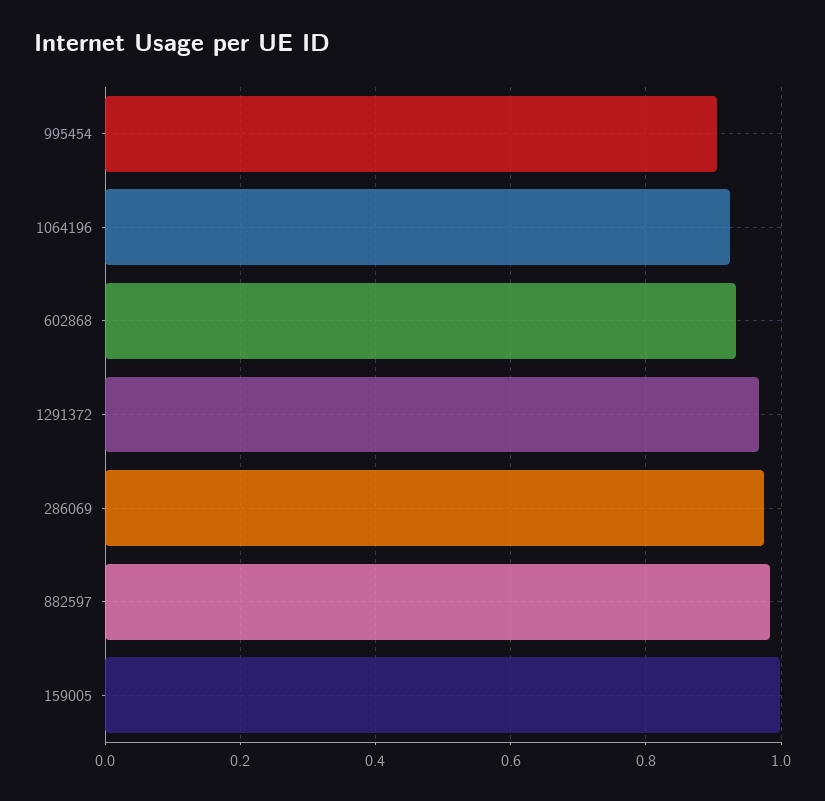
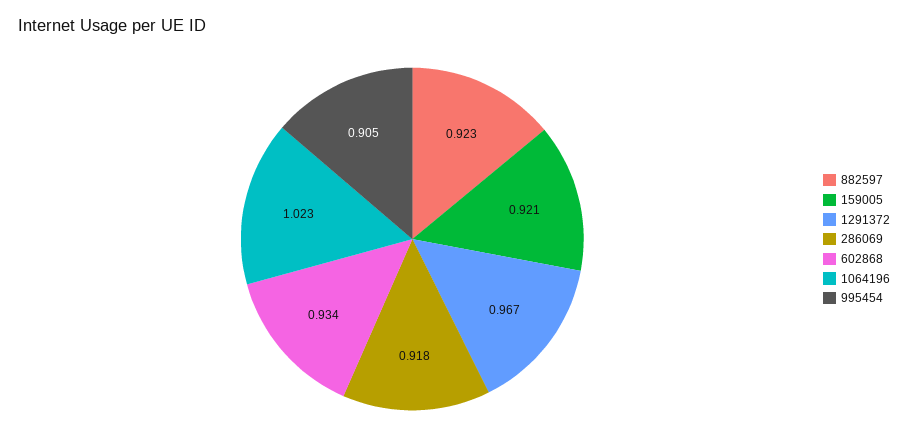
  {
    "995454": 0.905,
-   "1064196": 0.92,
+   "1064196": 1.023,
    "602868": 0.934,
    "1291372": 0.967,
-   "286069": 0.98,
+   "286069": 0.918,
-   "882597": 0.98,
+   "882597": 0.923,
-   "159005": 1
+   "159005": 0.921
  }

